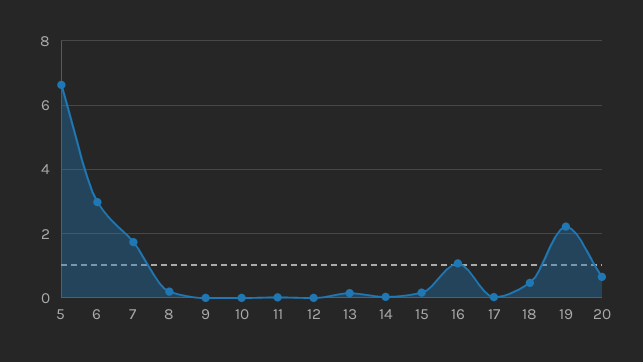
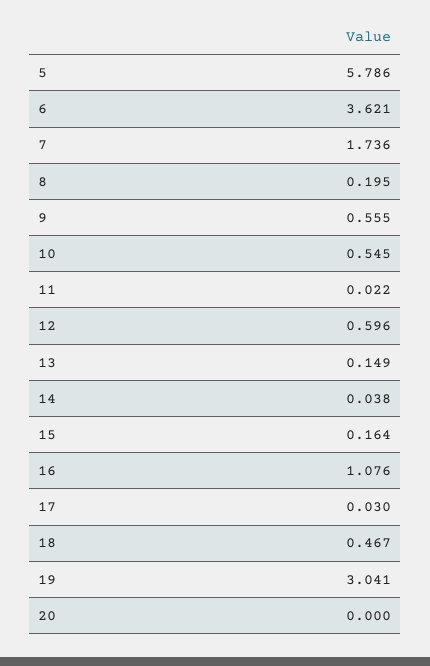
  {
-   "5": 6.6,
+   "5": 5.786,
-   "6": 3,
+   "6": 3.621,
    "7": 1.736,
    "8": 0.195,
-   "9": 0,
+   "9": 0.555,
-   "10": 0,
+   "10": 0.545,
    "11": 0.022,
-   "12": 0,
+   "12": 0.596,
    "13": 0.149,
    "14": 0.038,
    "15": 0.164,
    "16": 1.076,
    "17": 0.03,
    "18": 0.467,
-   "19": 2.2,
+   "19": 3.041,
-   "20": 0.6
+   "20": 0
  }

